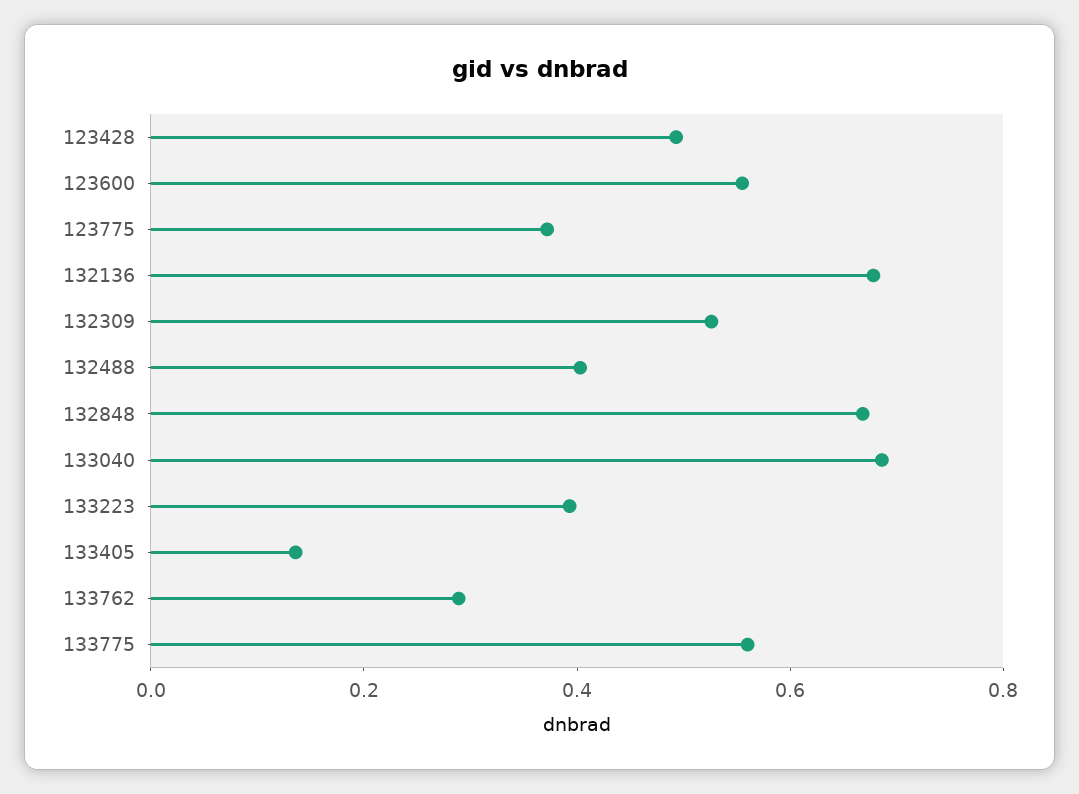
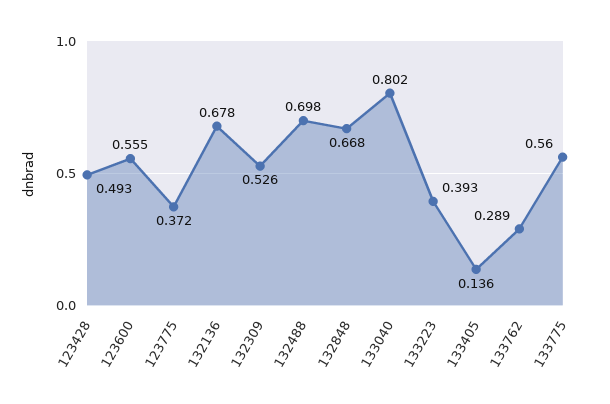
  {
    "123428": 0.493,
    "123600": 0.555,
    "123775": 0.372,
    "132136": 0.678,
    "132309": 0.526,
-   "132488": 0.4,
+   "132488": 0.698,
    "132848": 0.668,
-   "133040": 0.7,
+   "133040": 0.802,
    "133223": 0.393,
    "133405": 0.136,
    "133762": 0.289,
    "133775": 0.56
  }

